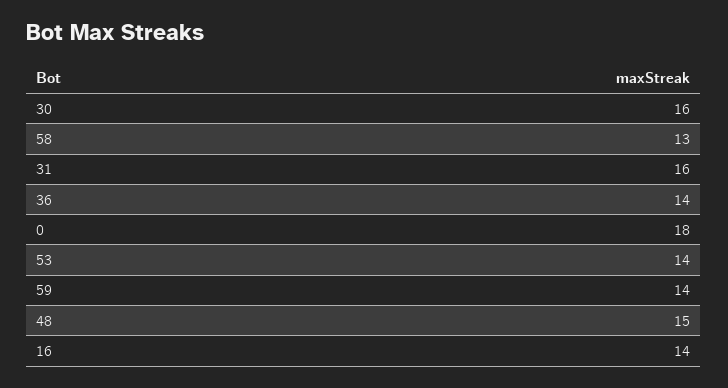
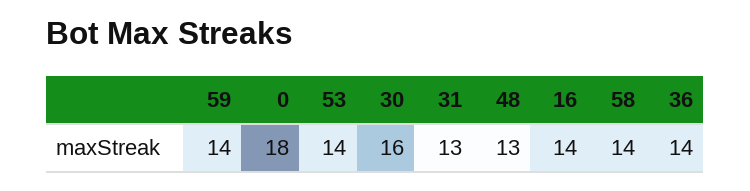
  {
    "30": 16,
-   "58": 13,
+   "58": 14,
-   "31": 16,
+   "31": 13,
    "36": 14,
    "0": 18,
    "53": 14,
    "59": 14,
-   "48": 15,
+   "48": 13,
    "16": 14
  }

